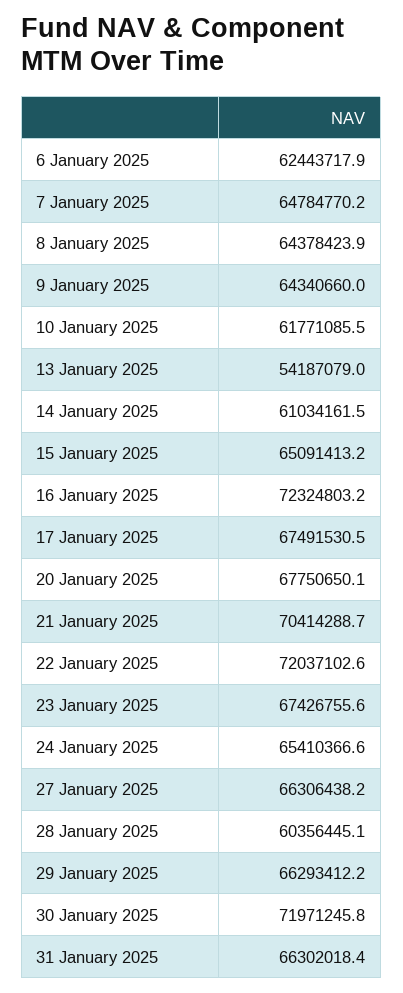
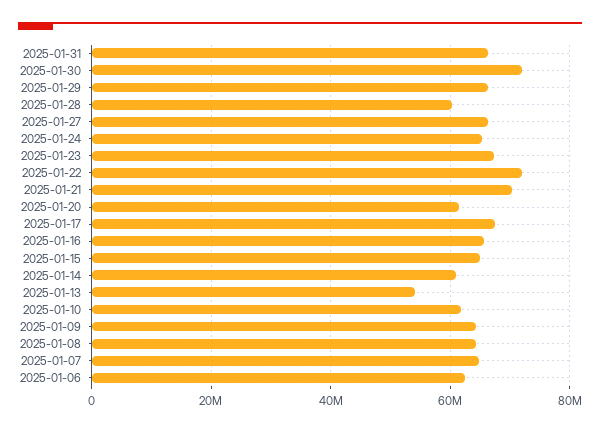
  {
    "6 January 2025": 62443717.9,
    "7 January 2025": 64784770.2,
    "8 January 2025": 64378423.9,
    "9 January 2025": 64340660,
    "10 January 2025": 61771085.5,
    "13 January 2025": 54187079,
    "14 January 2025": 61034161.5,
    "15 January 2025": 65091413.2,
-   "16 January 2025": 72324803.2,
+   "16 January 2025": 66000000,
    "17 January 2025": 67491530.5,
-   "20 January 2025": 67750650.1,
+   "20 January 2025": 62000000,
    "21 January 2025": 70414288.7,
    "22 January 2025": 72037102.6,
    "23 January 2025": 67426755.6,
    "24 January 2025": 65410366.6,
    "27 January 2025": 66306438.2,
    "28 January 2025": 60356445.1,
    "29 January 2025": 66293412.2,
    "30 January 2025": 71971245.8,
    "31 January 2025": 66302018.4
  }

